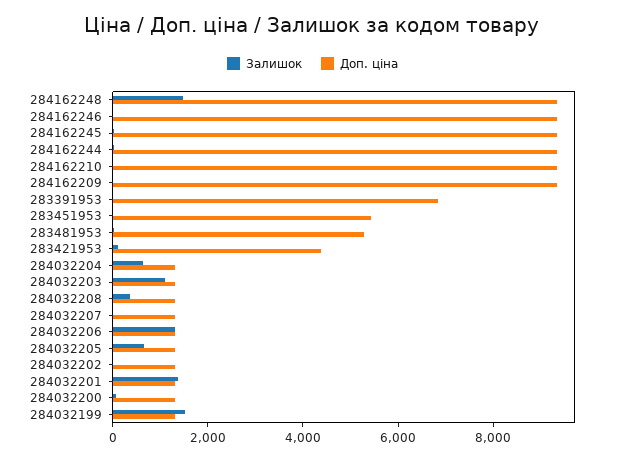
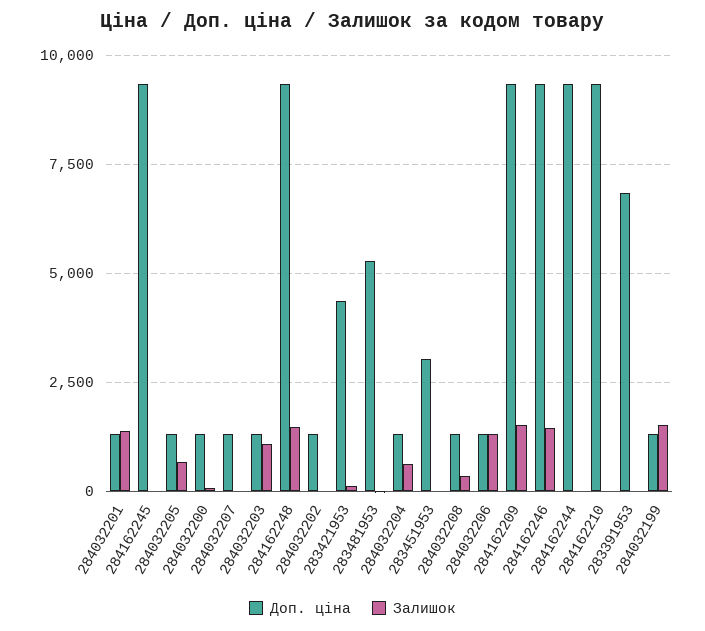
  {
    "Залишок": {
      "284162248": 1500,
-     "284162246": 0,
+     "284162246": 1500,
      "284162245": 0,
      "284162244": 0,
      "284162210": 0,
-     "284162209": 0,
+     "284162209": 1500,
      "283391953": 0,
      "283451953": 0,
      "283481953": 0,
      "283421953": 0,
      "284032204": 750,
      "284032203": 1000,
      "284032208": 250,
      "284032207": 0,
      "284032206": 1250,
      "284032205": 750,
      "284032202": 0,
      "284032201": 1500,
      "284032200": 0,
      "284032199": 1500
    },
    "Доп. ціна": {
      "284162248": 9250,
      "284162246": 9250,
      "284162245": 9250,
      "284162244": 9250,
      "284162210": 9250,
      "284162209": 9250,
      "283391953": 6750,
-     "283451953": 5500,
+     "283451953": 3000,
      "283481953": 5250,
      "283421953": 4250,
      "284032204": 1250,
      "284032203": 1250,
      "284032208": 1250,
      "284032207": 1250,
      "284032206": 1250,
      "284032205": 1250,
      "284032202": 1250,
      "284032201": 1250,
      "284032200": 1250,
      "284032199": 1250
    }
  }

